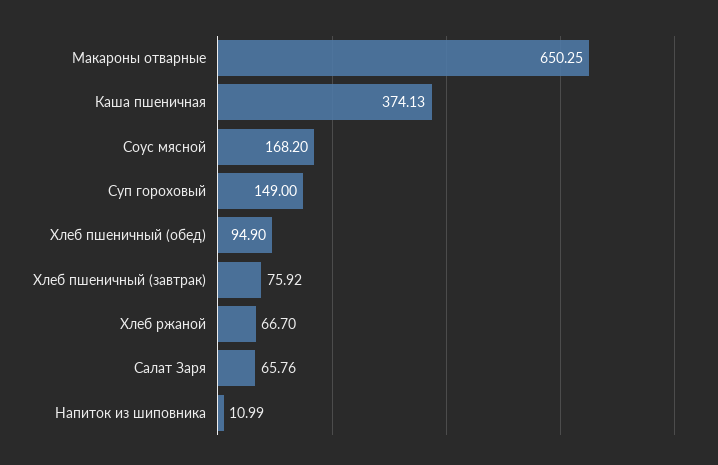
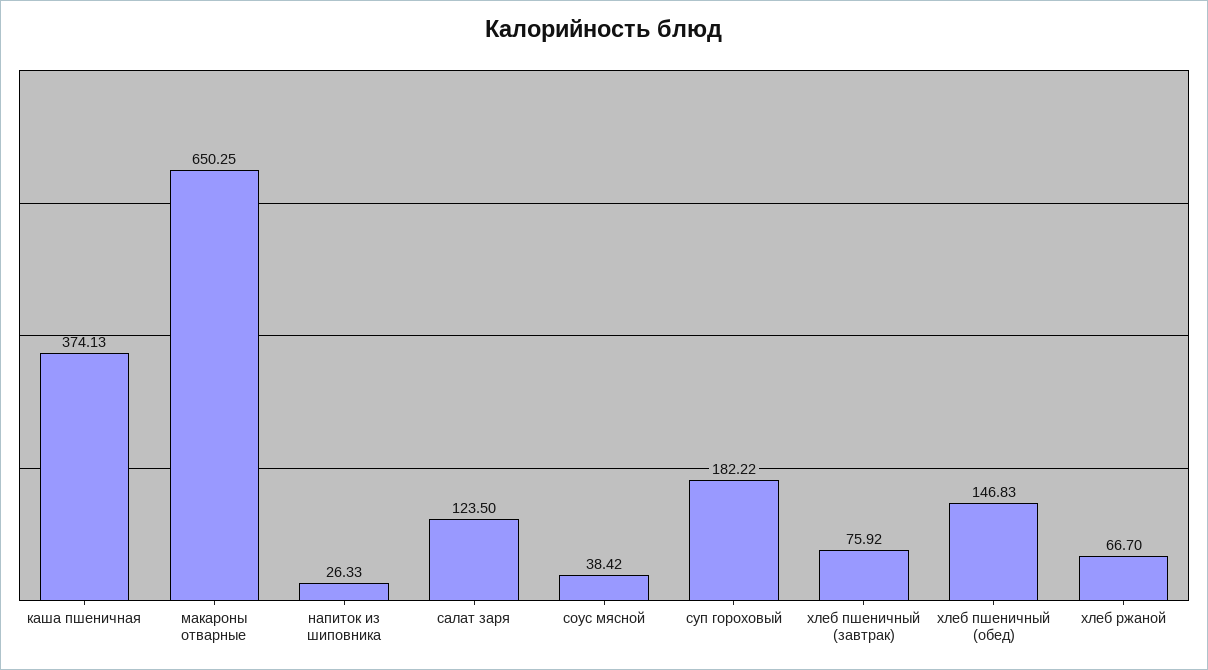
  {
    "Макароны отварные": 650.25,
    "Каша пшеничная": 374.13,
-   "Соус мясной": 168.2,
+   "Соус мясной": 38.42,
-   "Суп гороховый": 149,
+   "Суп гороховый": 182.22,
-   "Хлеб пшеничный (обед)": 94.9,
+   "Хлеб пшеничный (обед)": 146.83,
    "Хлеб пшеничный (завтрак)": 75.92,
    "Хлеб ржаной": 66.7,
-   "Салат Заря": 65.76,
+   "Салат Заря": 123.5,
-   "Напиток из шиповника": 10.99
+   "Напиток из шиповника": 26.33
  }

